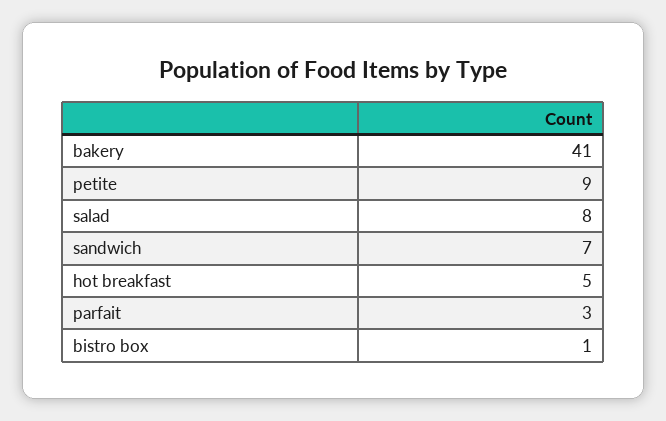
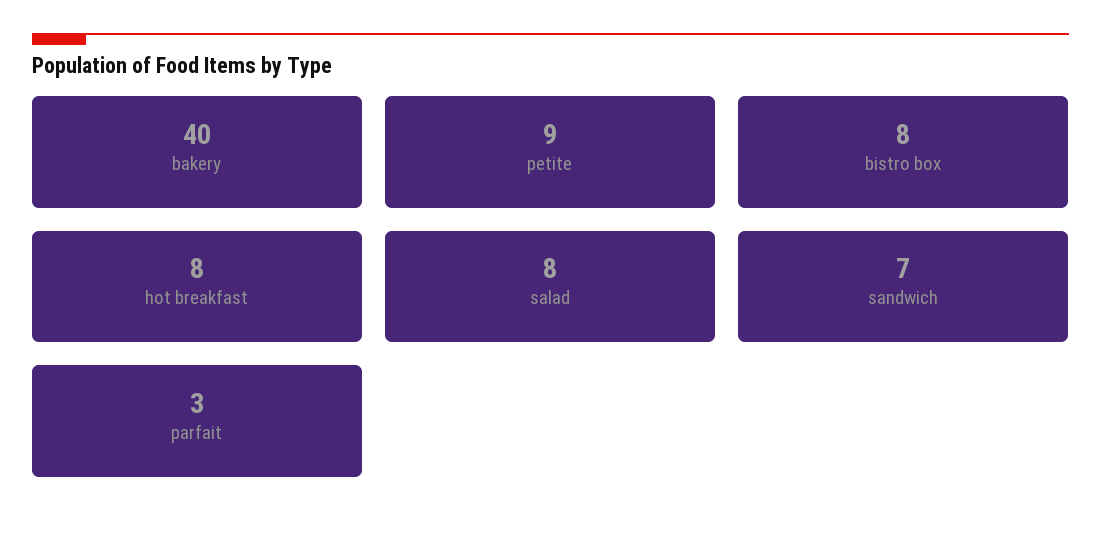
  {
-   "bakery": 41,
+   "bakery": 40,
    "petite": 9,
    "salad": 8,
    "sandwich": 7,
-   "hot breakfast": 5,
+   "hot breakfast": 8,
    "parfait": 3,
-   "bistro box": 1
+   "bistro box": 8
  }

